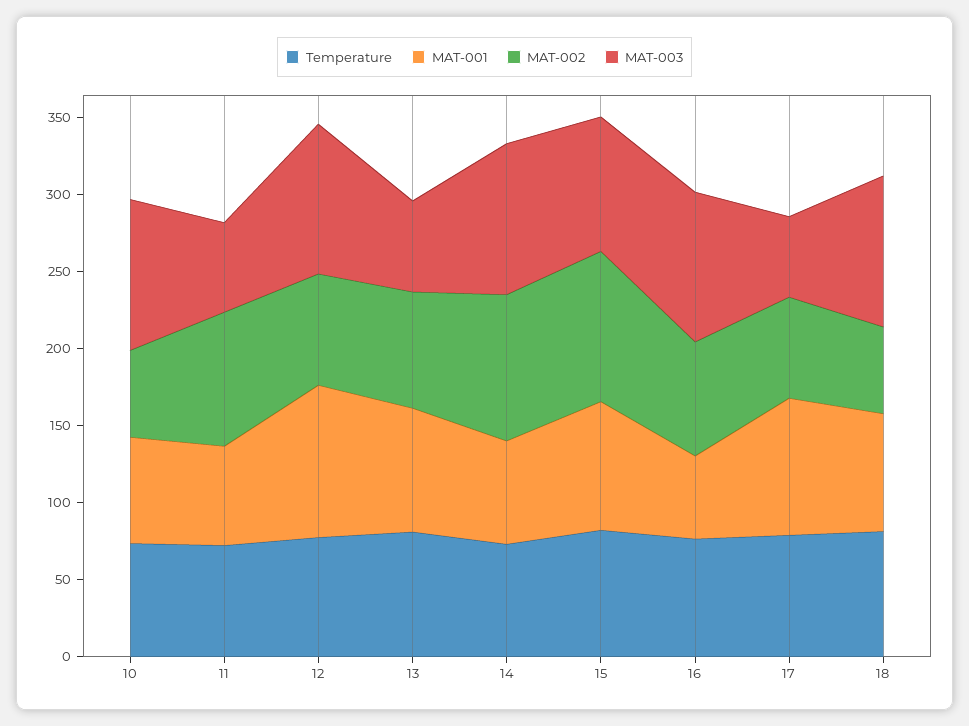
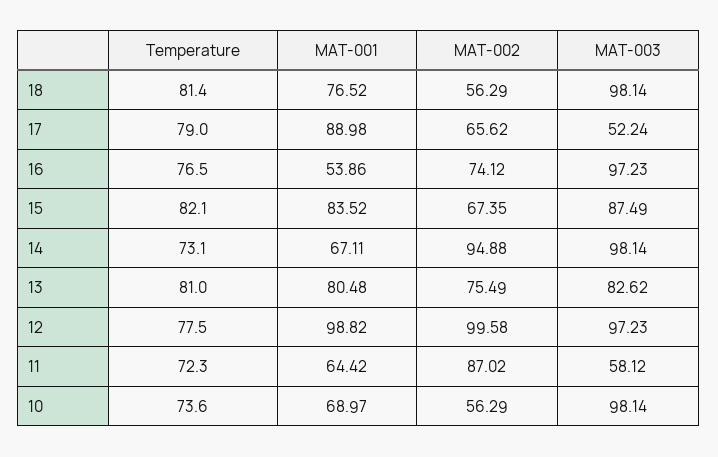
  {
    "Temperature": {
      "10": 73.6,
      "11": 72.3,
      "12": 77.5,
      "13": 81,
      "14": 73.1,
      "15": 82.1,
      "16": 76.5,
      "17": 79,
      "18": 81.4
    },
    "MAT-001": {
      "10": 68.97,
      "11": 64.42,
      "12": 98.82,
      "13": 80.48,
      "14": 67.11,
      "15": 83.52,
      "16": 53.86,
      "17": 88.98,
      "18": 76.52
    },
    "MAT-002": {
      "10": 56.29,
      "11": 87.02,
-     "12": 70,
+     "12": 99.58,
      "13": 75.49,
      "14": 94.88,
-     "15": 100,
+     "15": 67.35,
      "16": 74.12,
      "17": 65.62,
      "18": 56.29
    },
    "MAT-003": {
      "10": 98.14,
      "11": 58.12,
      "12": 97.23,
-     "13": 60,
+     "13": 82.62,
      "14": 98.14,
      "15": 87.49,
      "16": 97.23,
      "17": 52.24,
      "18": 98.14
    }
  }

